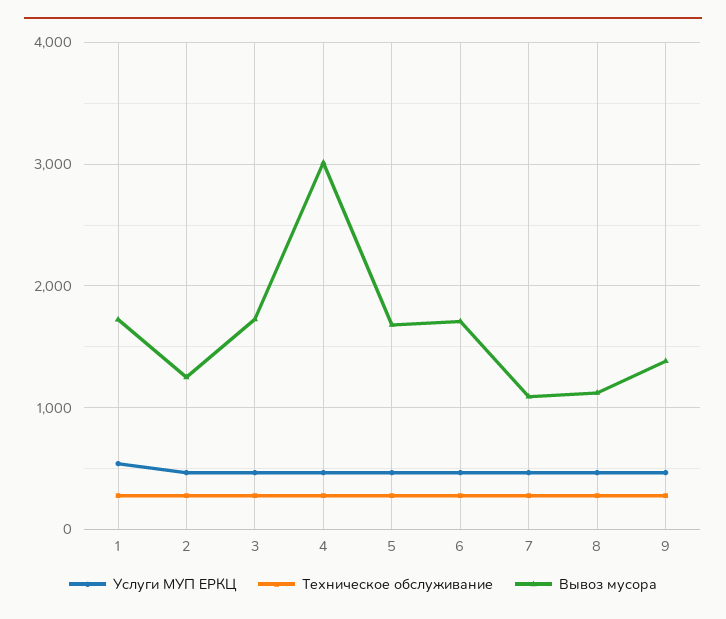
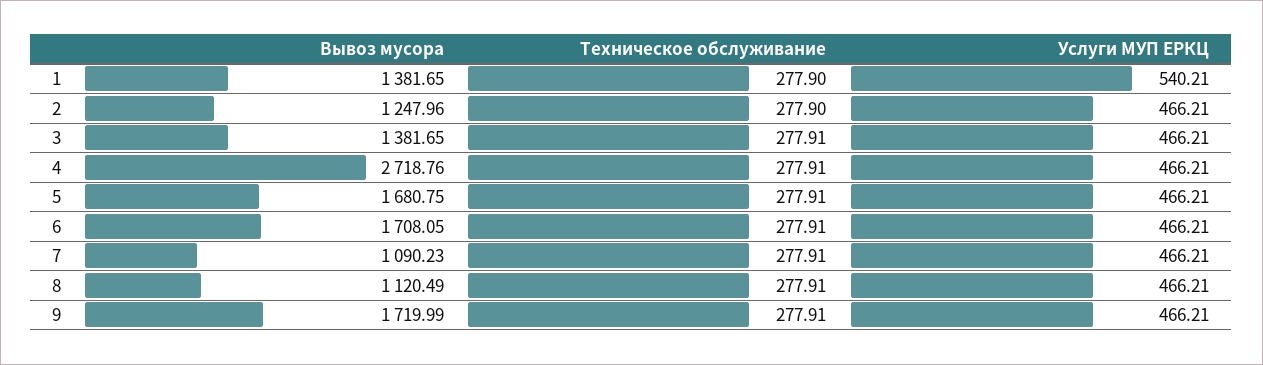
  {
    "Услуги МУП ЕРКЦ": {
      "1": 540.21,
      "2": 466.21,
      "3": 466.21,
      "4": 466.21,
      "5": 466.21,
      "6": 466.21,
      "7": 466.21,
      "8": 466.21,
      "9": 466.21
    },
    "Техническое обслуживание": {
      "1": 277.9,
      "2": 277.9,
      "3": 277.91,
      "4": 277.91,
      "5": 277.91,
      "6": 277.91,
      "7": 277.91,
      "8": 277.91,
      "9": 277.91
    },
    "Вывоз мусора": {
-     "1": 1700,
+     "1": 1381.65,
      "2": 1247.96,
-     "3": 1700,
+     "3": 1381.65,
-     "4": 3000,
+     "4": 2718.76,
      "5": 1680.75,
      "6": 1708.05,
      "7": 1090.23,
      "8": 1120.49,
-     "9": 1400
+     "9": 1719.99
    }
  }

